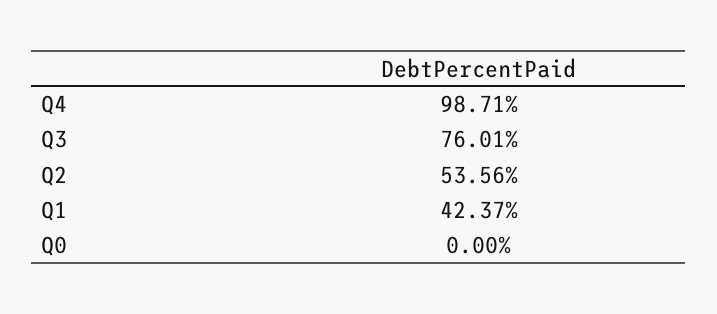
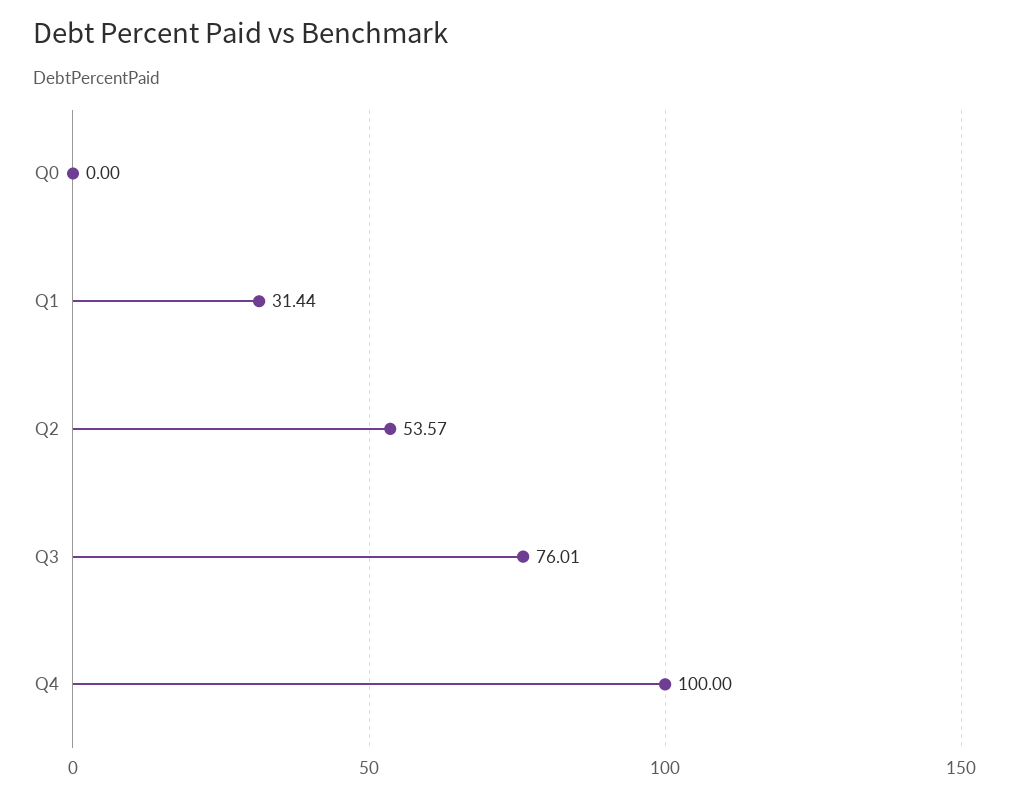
  {
-   "Q4": 98.71,
+   "Q4": 100,
    "Q3": 76.01,
-   "Q2": 53.56,
+   "Q2": 53.57,
-   "Q1": 42.37,
+   "Q1": 31.44,
    "Q0": 0
  }

